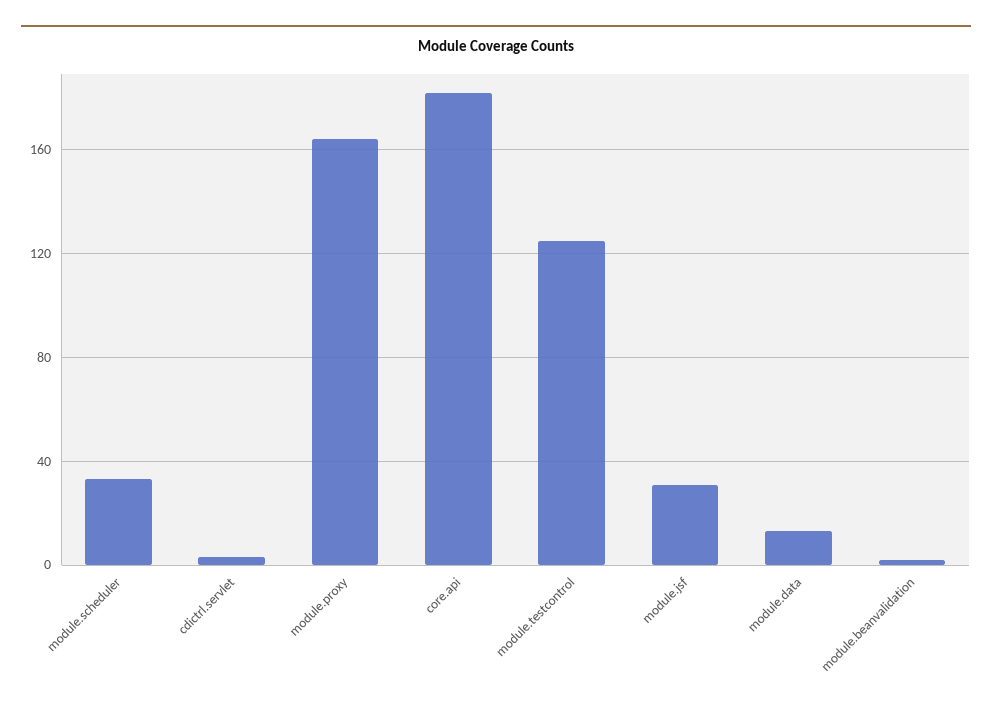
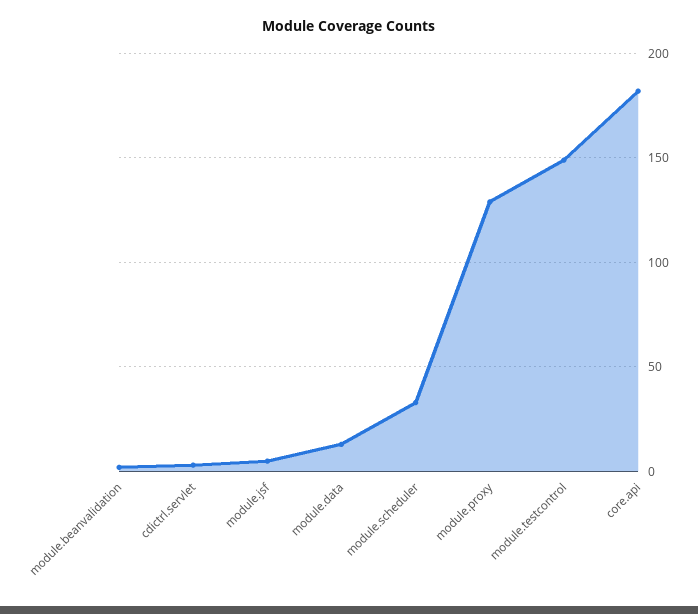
  {
    "module.scheduler": 35,
    "cdictrl.servlet": 5,
-   "module.proxy": 165,
+   "module.proxy": 130,
    "core.api": 180,
-   "module.testcontrol": 125,
+   "module.testcontrol": 150,
-   "module.jsf": 30,
+   "module.jsf": 5,
    "module.data": 15,
    "module.beanvalidation": 0
  }

